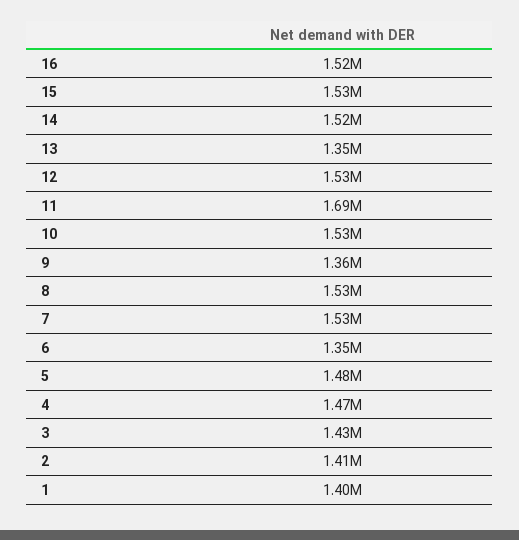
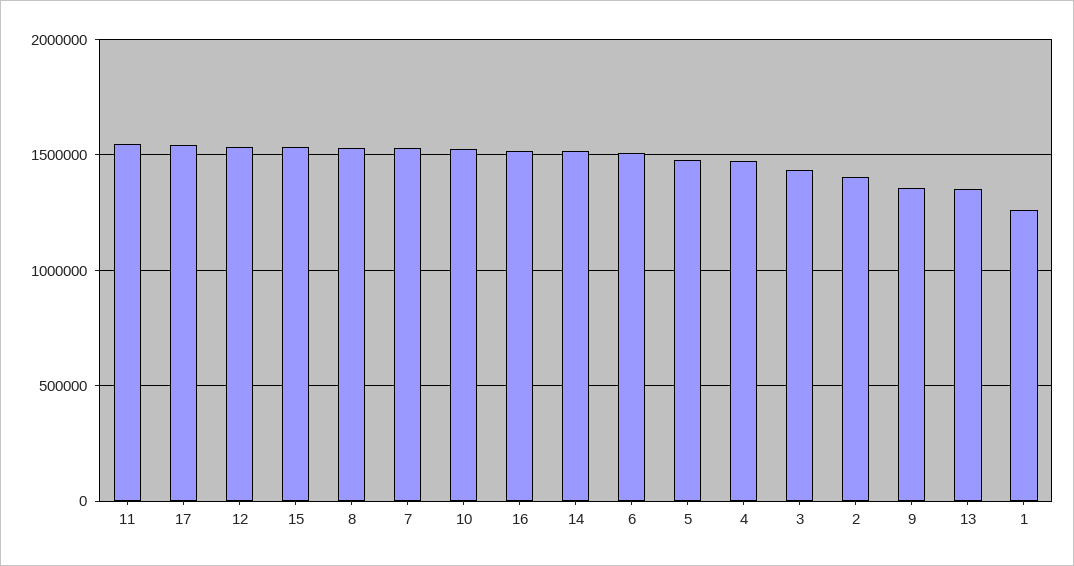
  {
    "16": 1520000,
    "15": 1530000,
    "14": 1520000,
    "13": 1350000,
    "12": 1530000,
-   "11": 1690000,
+   "11": 1550000,
    "10": 1530000,
    "9": 1360000,
    "8": 1530000,
    "7": 1530000,
-   "6": 1350000,
+   "6": 1500000,
    "5": 1480000,
    "4": 1470000,
    "3": 1430000,
    "2": 1410000,
-   "1": 1400000
+   "1": 1250000,
+   "17": 1550000
  }

